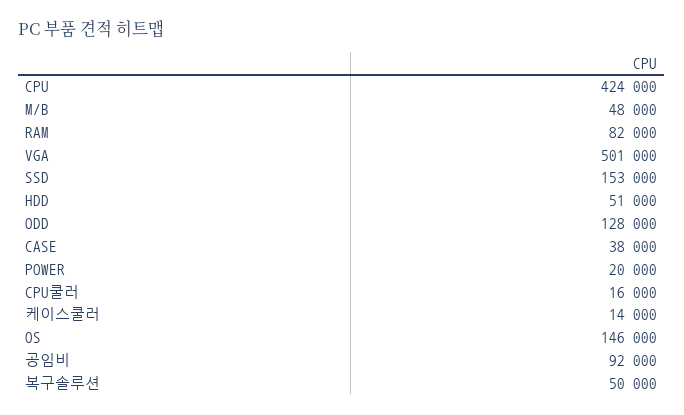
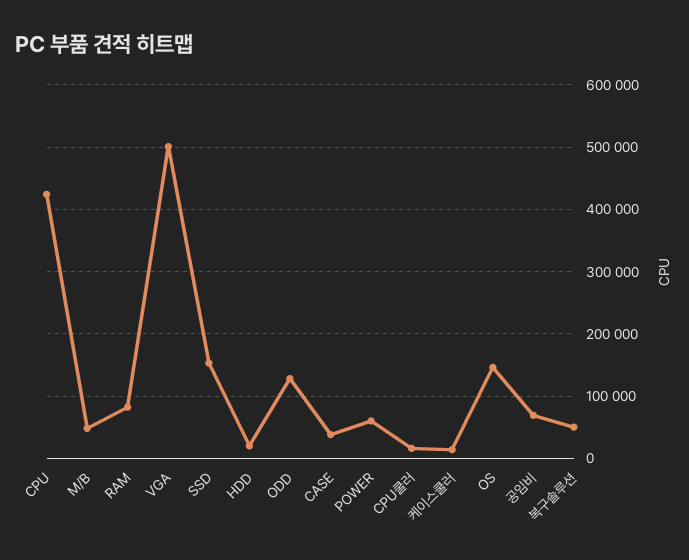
  {
    "CPU": 424000,
    "M/B": 48000,
    "RAM": 82000,
    "VGA": 501000,
    "SSD": 153000,
-   "HDD": 51000,
+   "HDD": 20000,
    "ODD": 128000,
    "CASE": 38000,
-   "POWER": 20000,
+   "POWER": 60000,
    "CPU쿨러": 16000,
    "케이스쿨러": 14000,
    "OS": 146000,
-   "공임비": 92000,
+   "공임비": 70000,
    "복구솔루션": 50000
  }

